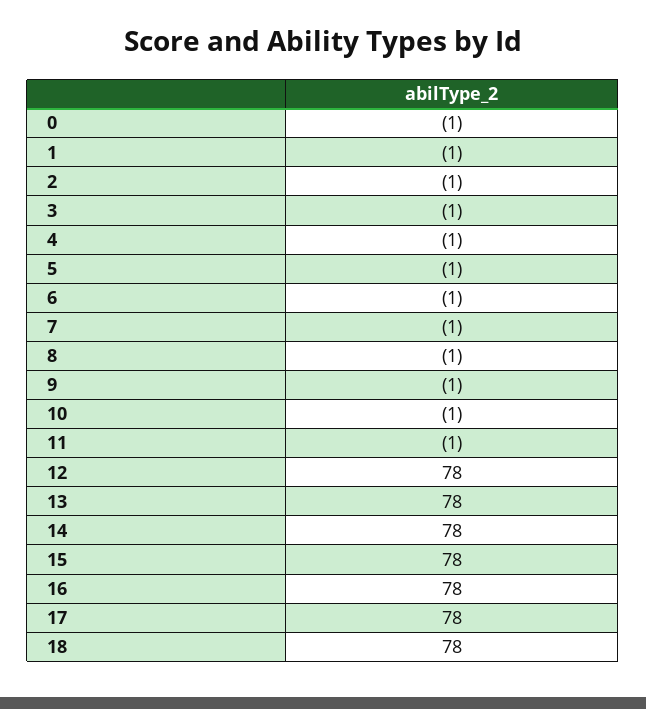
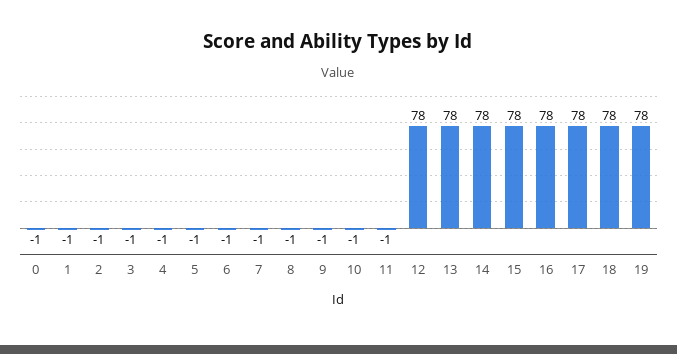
  {
    "0": -1,
    "1": -1,
    "2": -1,
    "3": -1,
    "4": -1,
    "5": -1,
    "6": -1,
    "7": -1,
    "8": -1,
    "9": -1,
    "10": -1,
    "11": -1,
    "12": 78,
    "13": 78,
    "14": 78,
    "15": 78,
    "16": 78,
    "17": 78,
-   "18": 78
+   "18": 78,
+   "19": 78
  }

